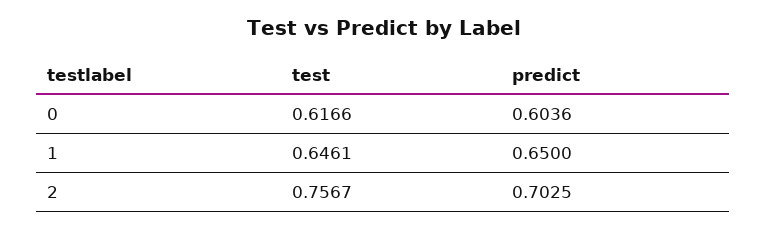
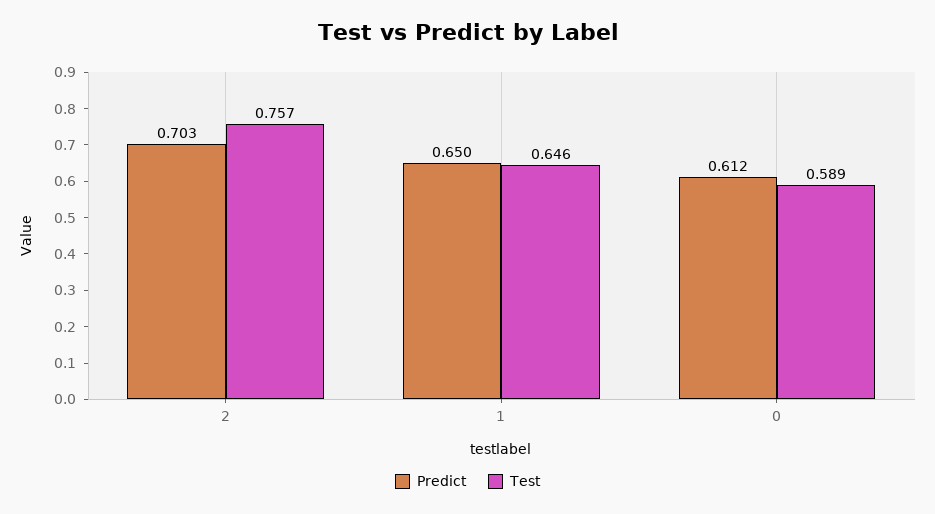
  {
    "test": {
-     "0": 0.6166,
+     "0": 0.589,
      "1": 0.6461,
      "2": 0.7567
    },
    "predict": {
-     "0": 0.6036,
+     "0": 0.612,
      "1": 0.65,
      "2": 0.7025
    }
  }

